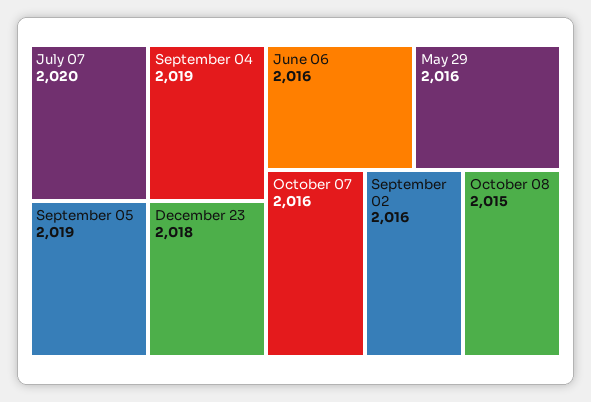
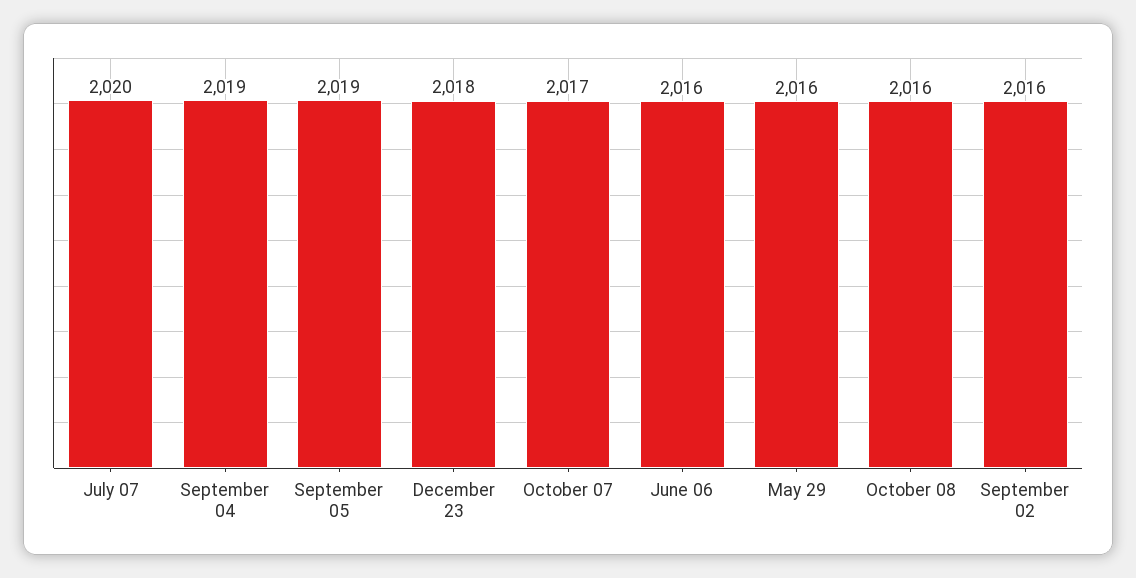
  {
    "July 07": 2020,
    "September 04": 2019,
    "September 05": 2019,
    "December 23": 2018,
    "June 06": 2016,
    "May 29": 2016,
-   "October 07": 2016,
+   "October 07": 2017,
    "September 02": 2016,
-   "October 08": 2015
+   "October 08": 2016
  }

